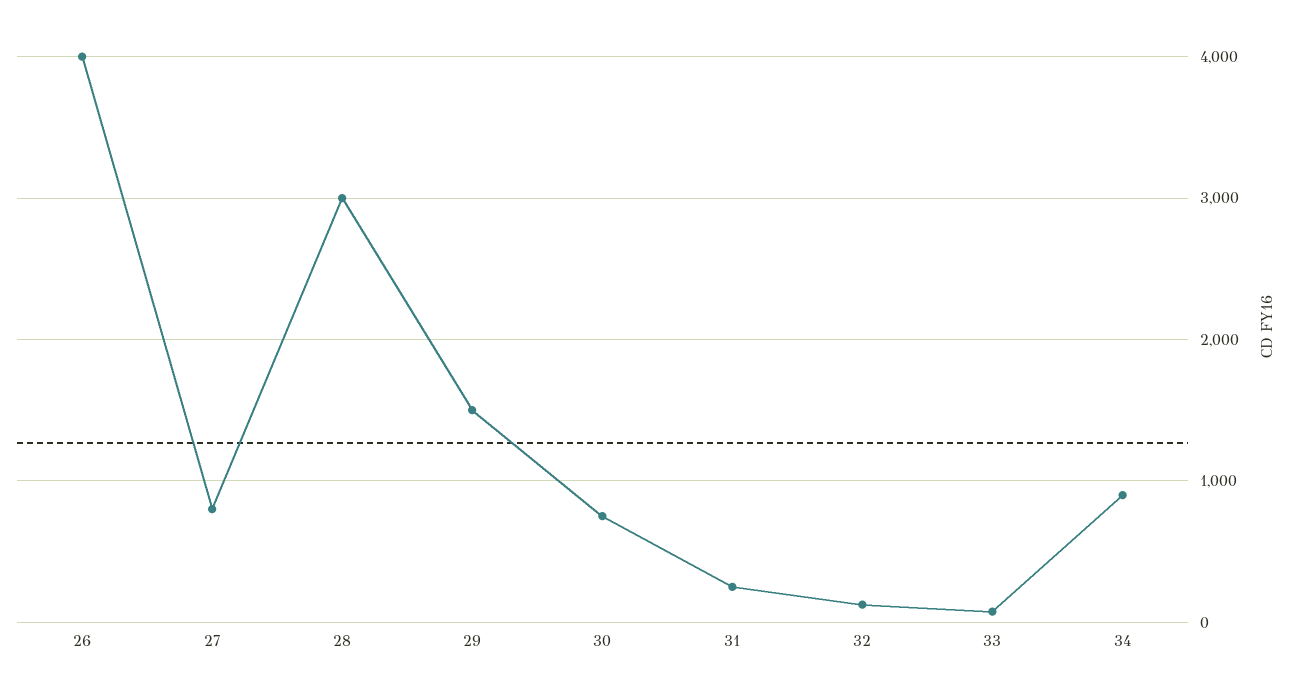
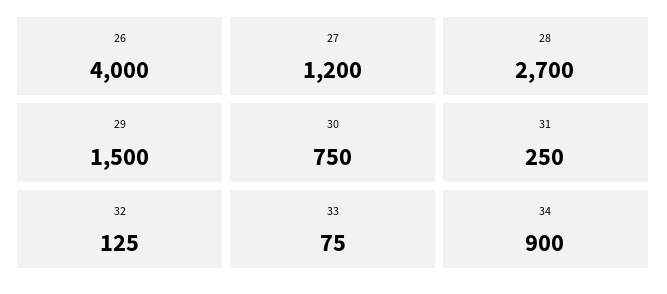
  {
    "26": 4000,
-   "27": 800,
+   "27": 1200,
-   "28": 3000,
+   "28": 2700,
    "29": 1500,
    "30": 750,
    "31": 250,
    "32": 125,
    "33": 75,
    "34": 900
  }

